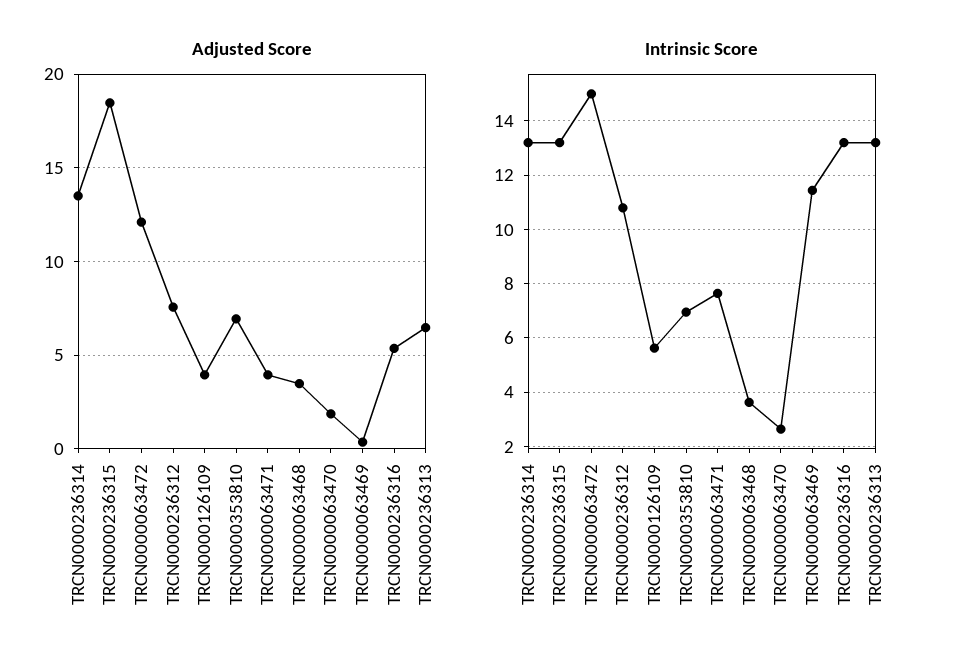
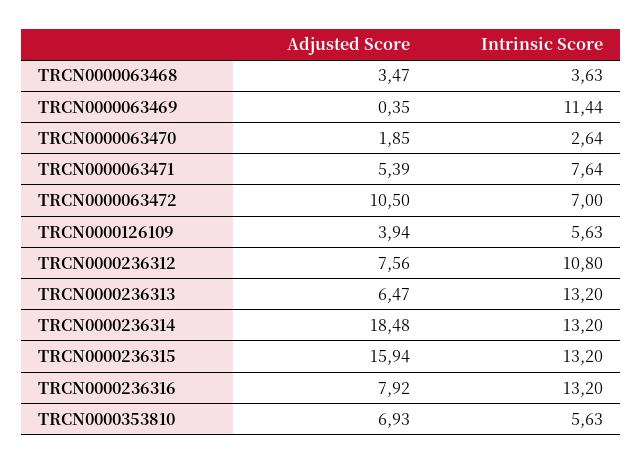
  {
    "Adjusted Score": {
-     "TRCN0000236314": 13.5,
+     "TRCN0000236314": 18.48,
-     "TRCN0000236315": 18.5,
+     "TRCN0000236315": 15.94,
-     "TRCN0000063472": 12,
+     "TRCN0000063472": 10.5,
      "TRCN0000236312": 7.56,
      "TRCN0000126109": 3.94,
      "TRCN0000353810": 6.93,
-     "TRCN0000063471": 4,
+     "TRCN0000063471": 5.39,
      "TRCN0000063468": 3.47,
      "TRCN0000063470": 1.85,
      "TRCN0000063469": 0.35,
-     "TRCN0000236316": 5.5,
+     "TRCN0000236316": 7.92,
      "TRCN0000236313": 6.47
    },
    "Intrinsic Score": {
      "TRCN0000236314": 13.2,
      "TRCN0000236315": 13.2,
-     "TRCN0000063472": 15,
+     "TRCN0000063472": 7,
      "TRCN0000236312": 10.8,
      "TRCN0000126109": 5.63,
-     "TRCN0000353810": 7,
+     "TRCN0000353810": 5.63,
      "TRCN0000063471": 7.64,
      "TRCN0000063468": 3.63,
      "TRCN0000063470": 2.64,
      "TRCN0000063469": 11.44,
      "TRCN0000236316": 13.2,
      "TRCN0000236313": 13.2
    }
  }

